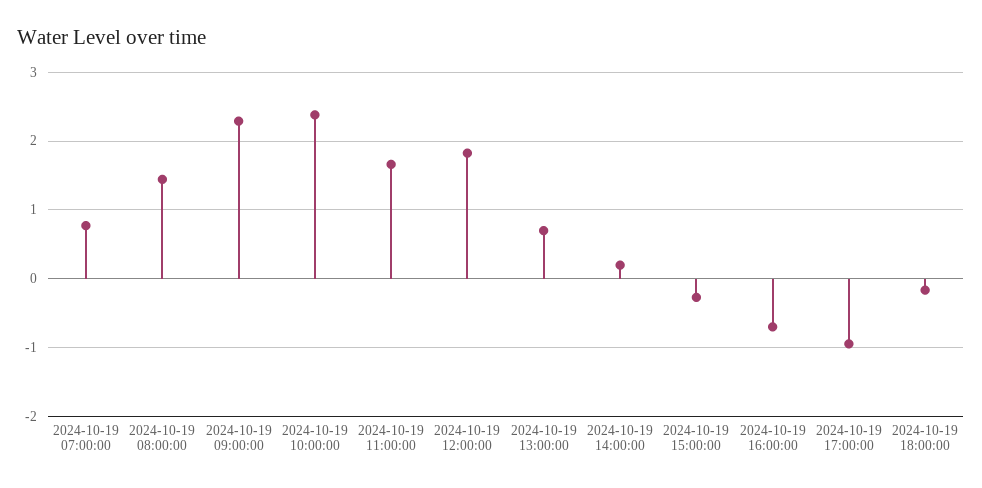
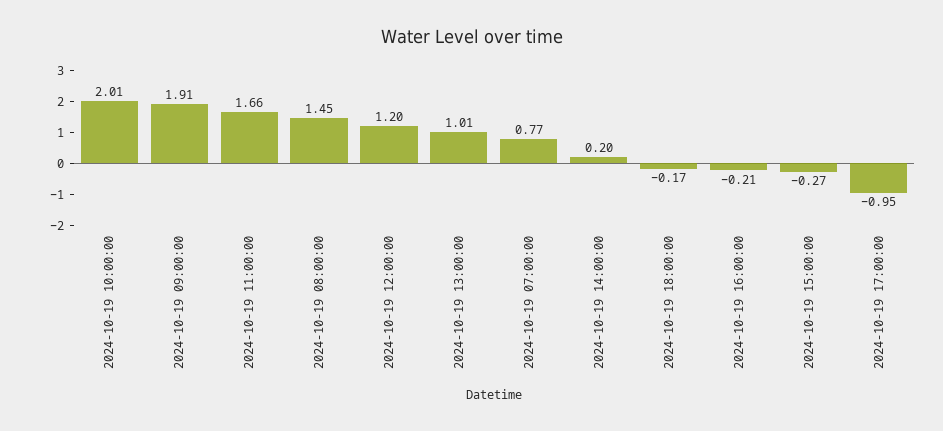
  {
    "2024-10-19 07:00:00": 0.77,
    "2024-10-19 08:00:00": 1.45,
-   "2024-10-19 09:00:00": 2.3,
+   "2024-10-19 09:00:00": 1.91,
-   "2024-10-19 10:00:00": 2.4,
+   "2024-10-19 10:00:00": 2.01,
    "2024-10-19 11:00:00": 1.66,
-   "2024-10-19 12:00:00": 1.8,
+   "2024-10-19 12:00:00": 1.2,
-   "2024-10-19 13:00:00": 0.7,
+   "2024-10-19 13:00:00": 1.01,
    "2024-10-19 14:00:00": 0.2,
    "2024-10-19 15:00:00": -0.27,
-   "2024-10-19 16:00:00": -0.7,
+   "2024-10-19 16:00:00": -0.21,
    "2024-10-19 17:00:00": -0.95,
    "2024-10-19 18:00:00": -0.17
  }

